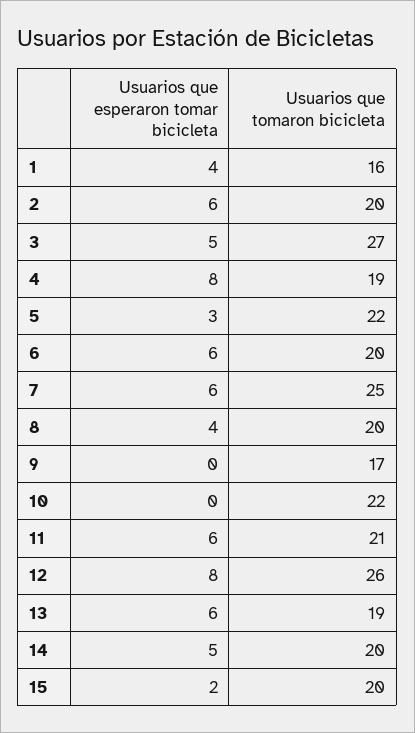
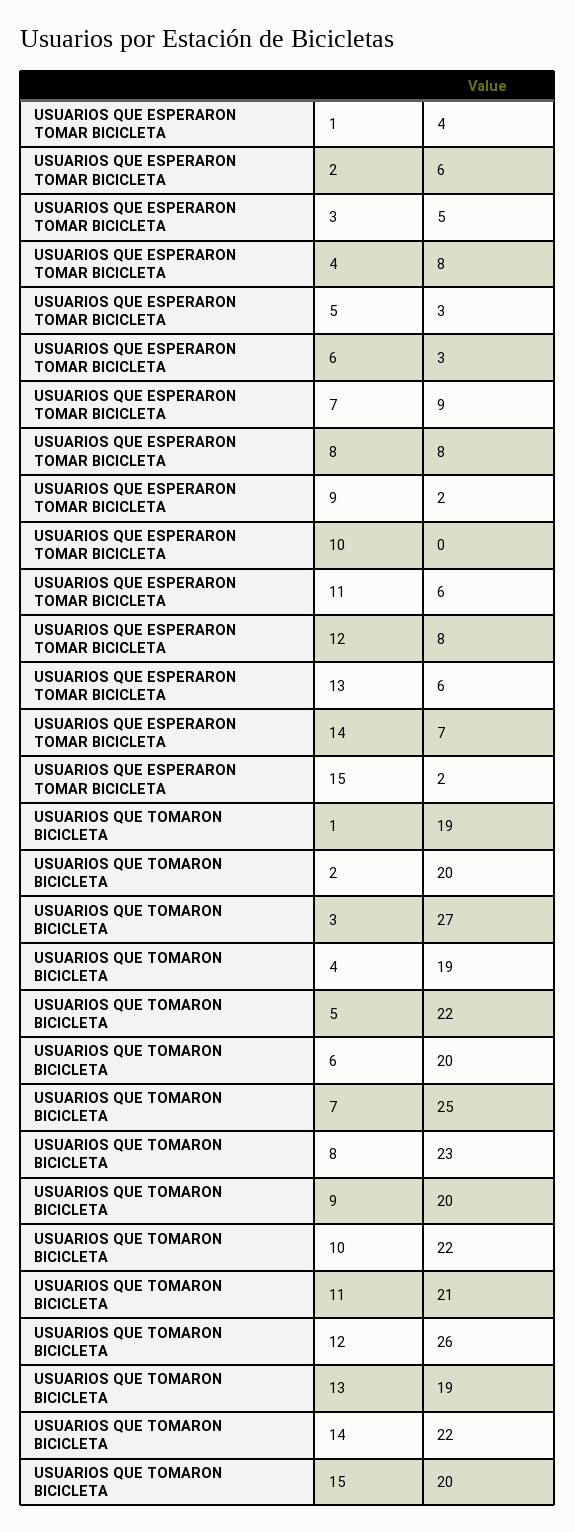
  {
    "Usuarios que esperaron tomar bicicleta": {
      "1": 4,
      "2": 6,
      "3": 5,
      "4": 8,
      "5": 3,
-     "6": 6,
+     "6": 3,
-     "7": 6,
+     "7": 9,
-     "8": 4,
+     "8": 8,
-     "9": 0,
+     "9": 2,
      "10": 0,
      "11": 6,
      "12": 8,
      "13": 6,
-     "14": 5,
+     "14": 7,
      "15": 2
    },
    "Usuarios que tomaron bicicleta": {
-     "1": 16,
+     "1": 19,
      "2": 20,
      "3": 27,
      "4": 19,
      "5": 22,
      "6": 20,
      "7": 25,
-     "8": 20,
+     "8": 23,
-     "9": 17,
+     "9": 20,
      "10": 22,
      "11": 21,
      "12": 26,
      "13": 19,
-     "14": 20,
+     "14": 22,
      "15": 20
    }
  }

